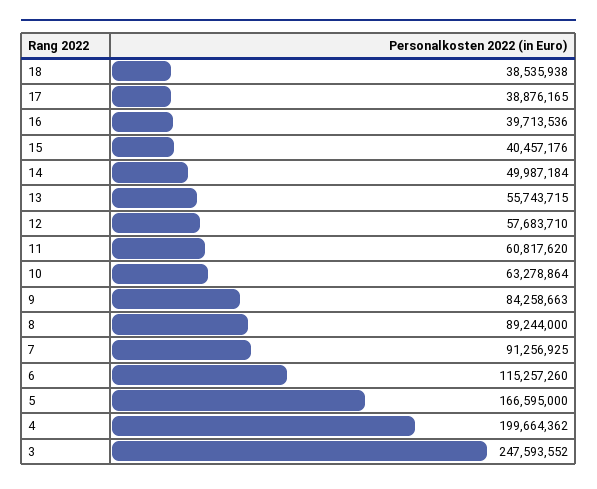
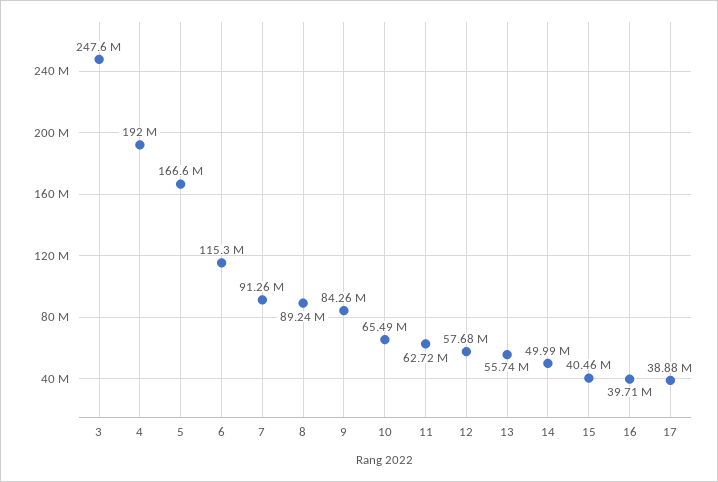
  {
-   "18": 38535938,
    "17": 38876165,
    "16": 39713536,
    "15": 40457176,
    "14": 49987184,
    "13": 55743715,
    "12": 57683710,
-   "11": 60817620,
+   "11": 62720000,
-   "10": 63278864,
+   "10": 65490000,
    "9": 84258663,
    "8": 89244000,
    "7": 91256925,
    "6": 115257260,
    "5": 166595000,
-   "4": 199664362,
+   "4": 192000000,
    "3": 247593552
  }

